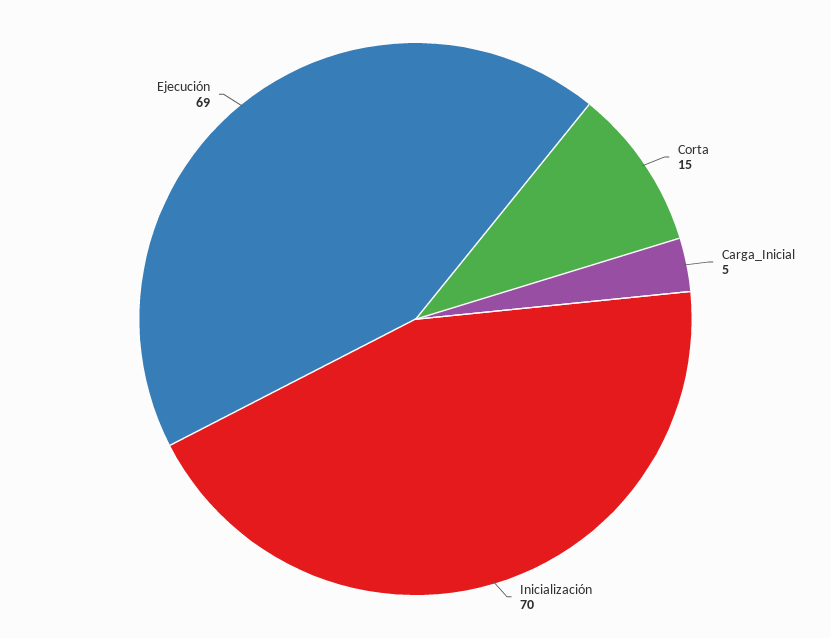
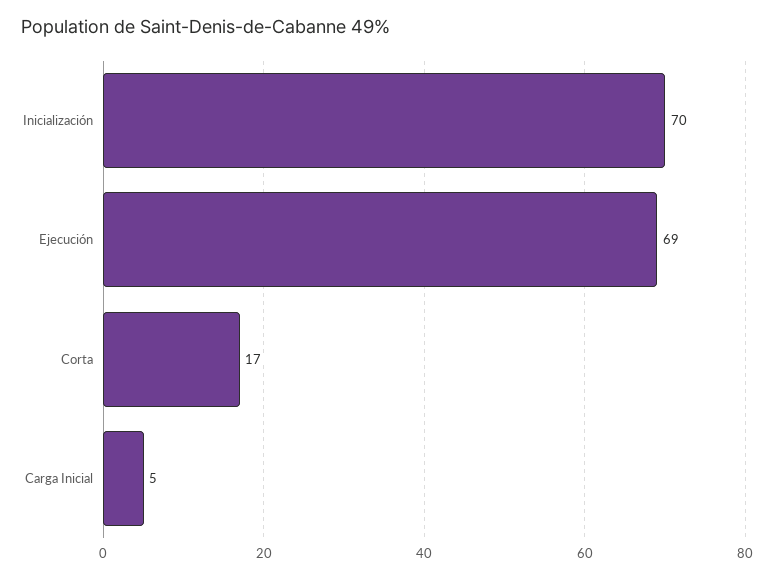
  {
-   "Corta": 15,
+   "Corta": 17,
    "Carga_Inicial": 5,
    "Inicialización": 70,
    "Ejecución": 69
  }

